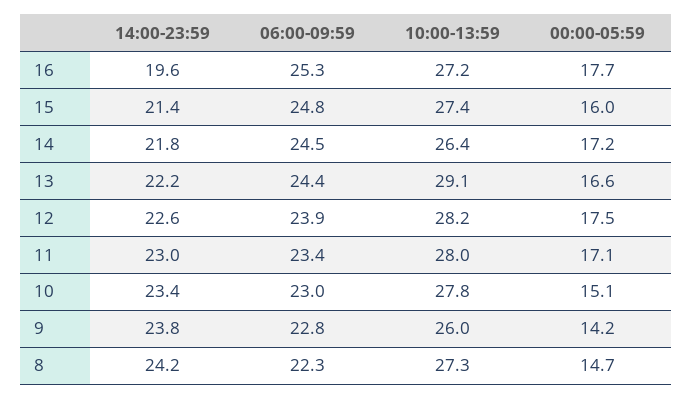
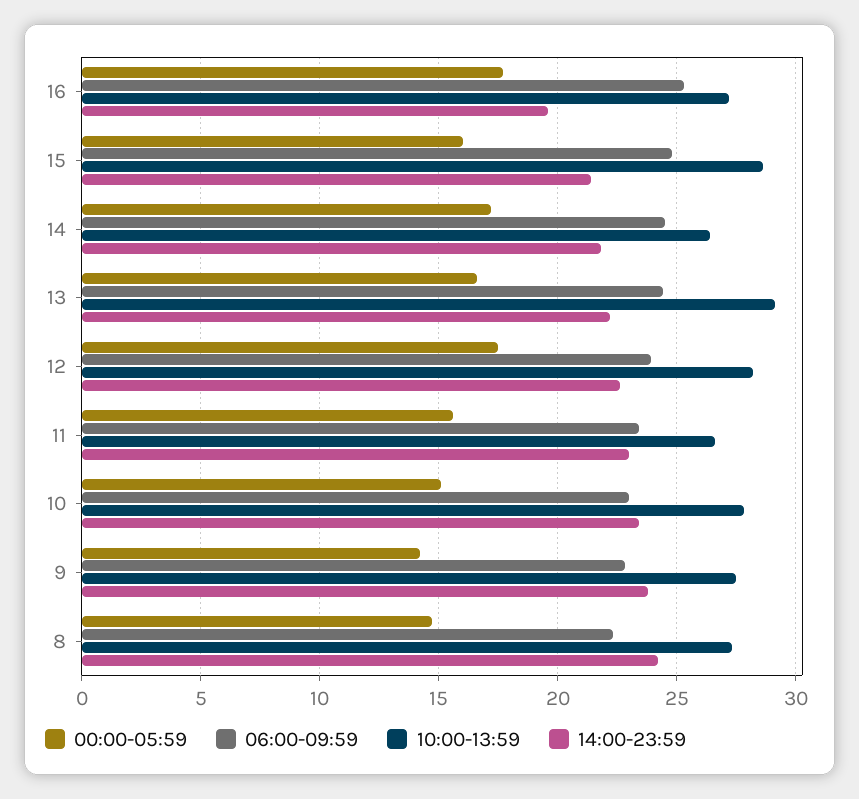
  {
    "14:00-23:59": {
      "16": 19.6,
      "15": 21.4,
      "14": 21.8,
      "13": 22.2,
      "12": 22.6,
      "11": 23,
      "10": 23.4,
      "9": 23.8,
      "8": 24.2
    },
    "06:00-09:59": {
      "16": 25.3,
      "15": 24.8,
      "14": 24.5,
      "13": 24.4,
      "12": 23.9,
      "11": 23.4,
      "10": 23,
      "9": 22.8,
      "8": 22.3
    },
    "10:00-13:59": {
      "16": 27.2,
-     "15": 27.4,
+     "15": 28.5,
      "14": 26.4,
      "13": 29.1,
      "12": 28.2,
-     "11": 28,
+     "11": 26.5,
      "10": 27.8,
-     "9": 26,
+     "9": 27.5,
      "8": 27.3
    },
    "00:00-05:59": {
      "16": 17.7,
      "15": 16,
      "14": 17.2,
      "13": 16.6,
      "12": 17.5,
-     "11": 17.1,
+     "11": 15.5,
      "10": 15.1,
      "9": 14.2,
      "8": 14.7
    }
  }

